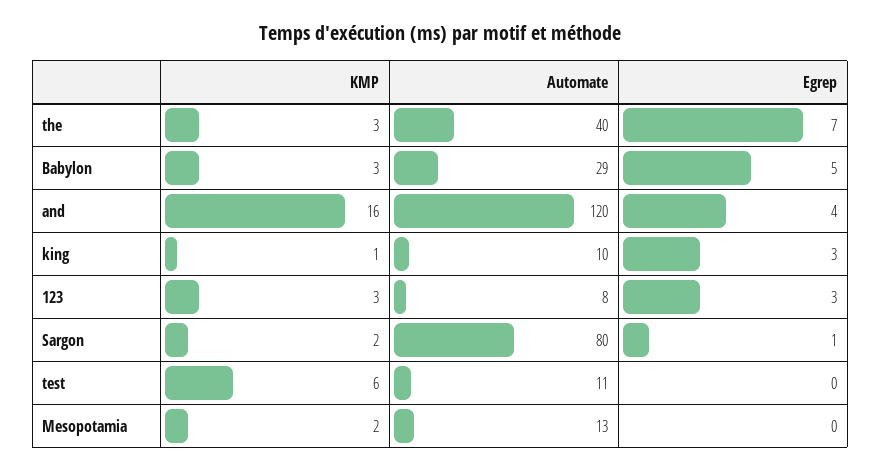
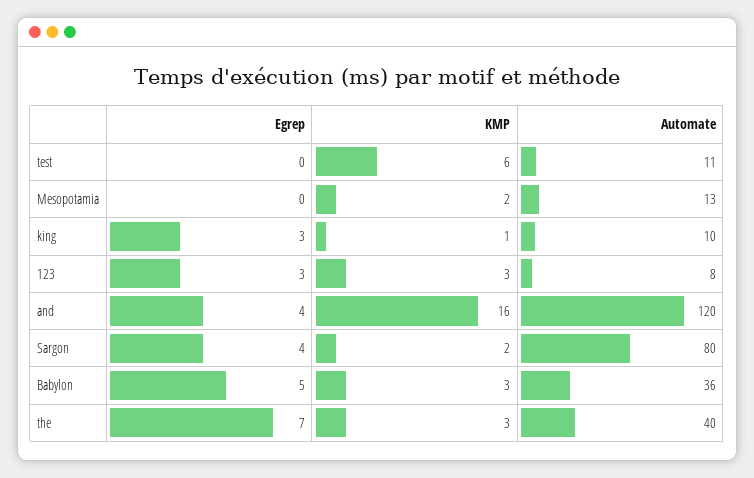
  {
    "KMP": {
      "the": 3,
      "Babylon": 3,
      "and": 16,
      "king": 1,
      "123": 3,
      "Sargon": 2,
      "test": 6,
      "Mesopotamia": 2
    },
    "Automate": {
      "the": 40,
-     "Babylon": 29,
+     "Babylon": 36,
      "and": 120,
      "king": 10,
      "123": 8,
      "Sargon": 80,
      "test": 11,
      "Mesopotamia": 13
    },
    "Egrep": {
      "the": 7,
      "Babylon": 5,
      "and": 4,
      "king": 3,
      "123": 3,
-     "Sargon": 1,
+     "Sargon": 4,
      "test": 0,
      "Mesopotamia": 0
    }
  }

